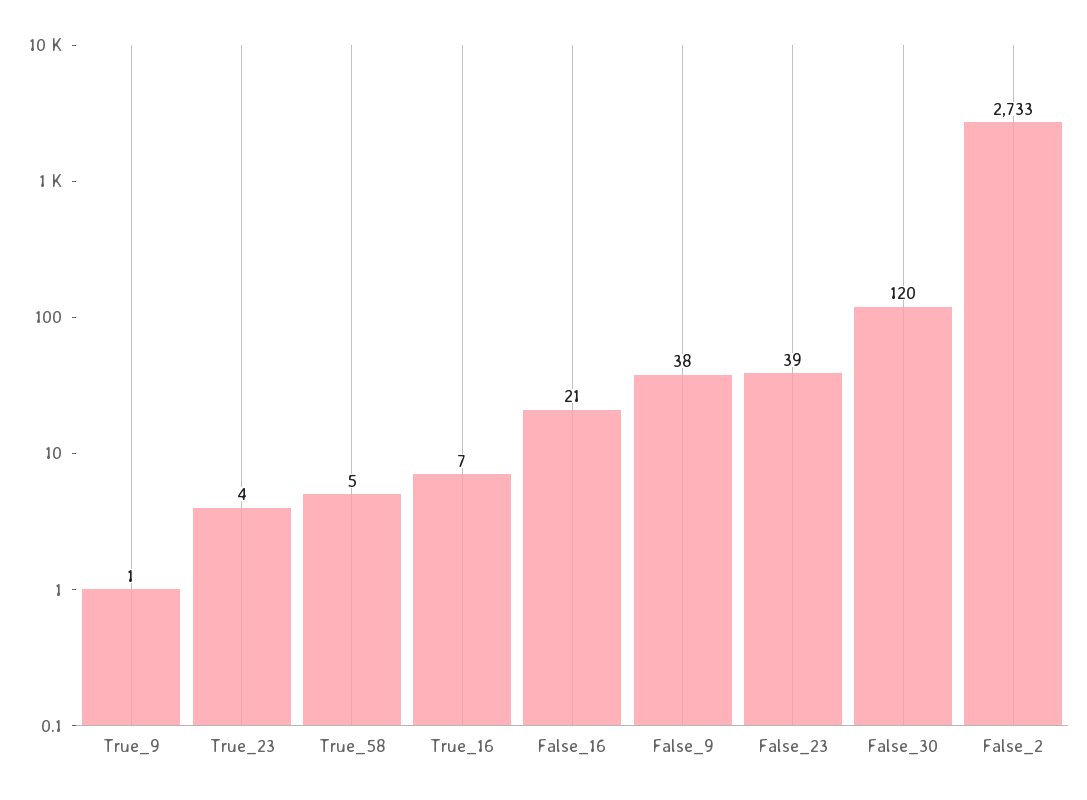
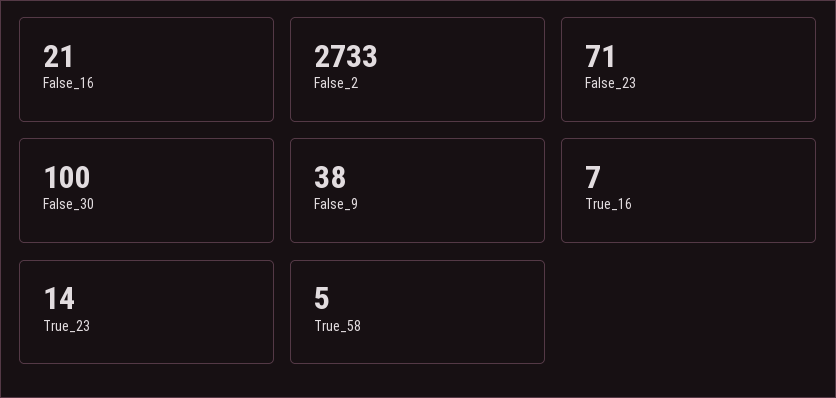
  {
-   "True_9": 1,
-   "True_23": 4,
+   "True_23": 14,
    "True_58": 5,
    "True_16": 7,
    "False_16": 21,
    "False_9": 38,
-   "False_23": 39,
+   "False_23": 71,
-   "False_30": 120,
+   "False_30": 100,
    "False_2": 2733
  }

